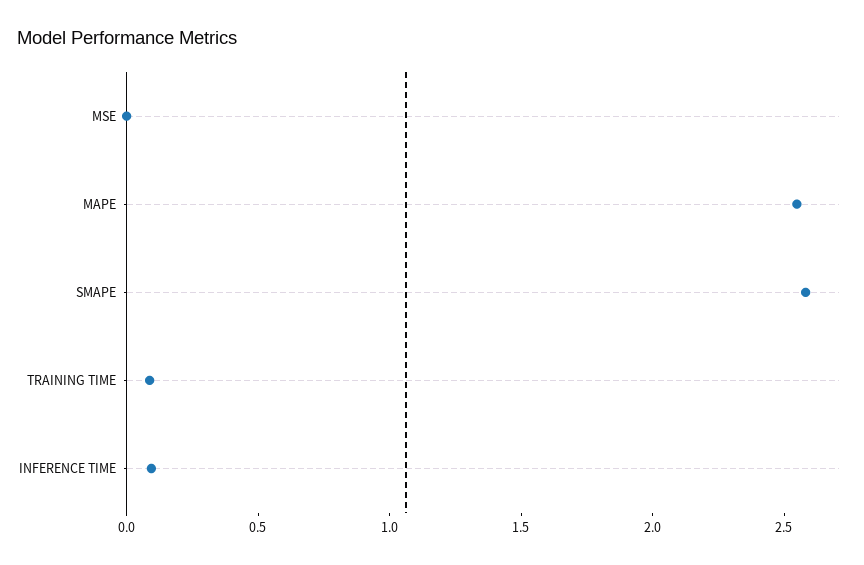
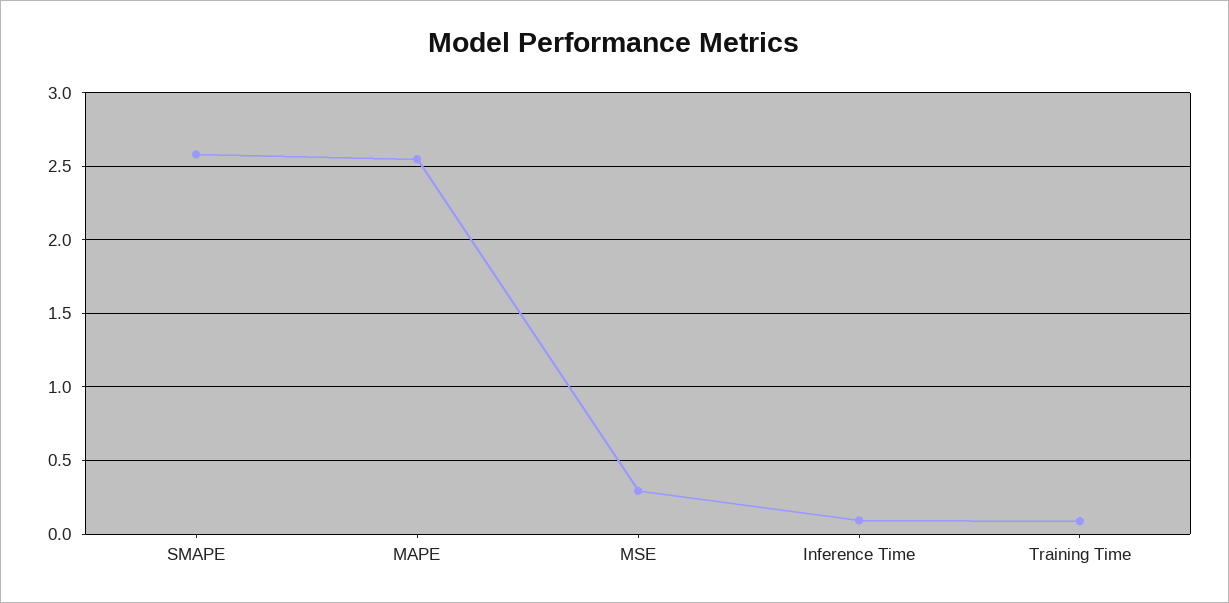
  {
-   "MSE": 0,
+   "MSE": 0.3,
    "MAPE": 2.55,
    "SMAPE": 2.6,
    "TRAINING TIME": 0.1,
    "INFERENCE TIME": 0.1
  }

